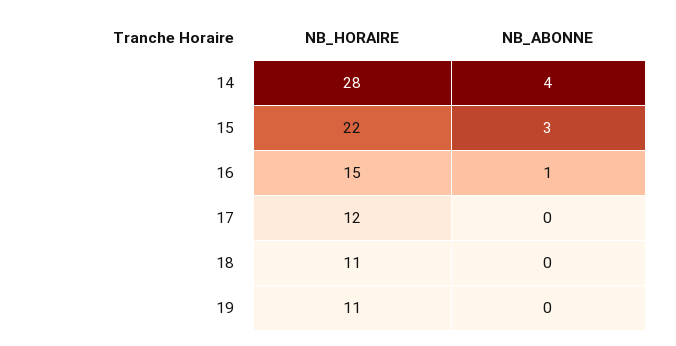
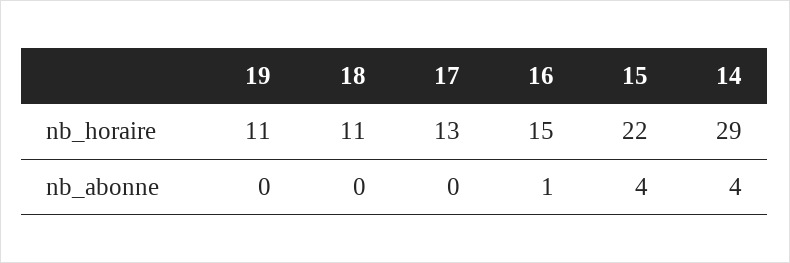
  {
    "NB_HORAIRE": {
-     "14": 28,
+     "14": 29,
      "15": 22,
      "16": 15,
-     "17": 12,
+     "17": 13,
      "18": 11,
      "19": 11
    },
    "NB_ABONNE": {
      "14": 4,
-     "15": 3,
+     "15": 4,
      "16": 1,
      "17": 0,
      "18": 0,
      "19": 0
    }
  }

